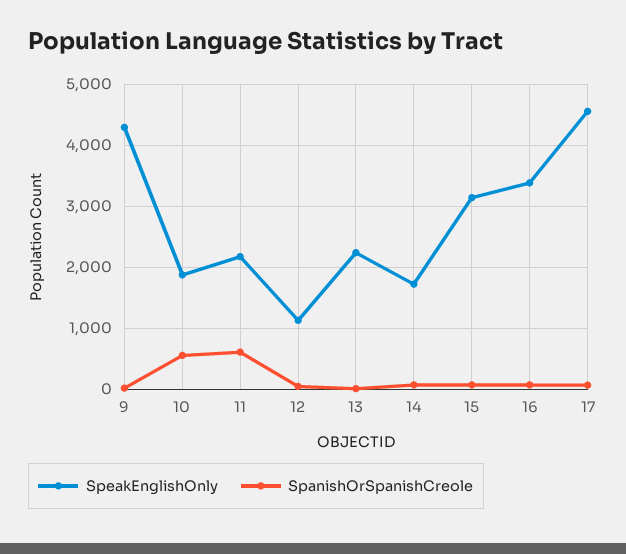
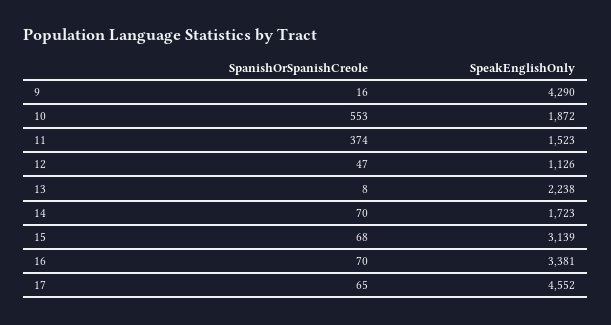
  {
    "SpeakEnglishOnly": {
      "9": 4290,
      "10": 1872,
-     "11": 2200,
+     "11": 1523,
      "12": 1126,
      "13": 2238,
      "14": 1723,
      "15": 3139,
      "16": 3381,
      "17": 4552
    },
    "SpanishOrSpanishCreole": {
      "9": 16,
      "10": 553,
-     "11": 600,
+     "11": 374,
      "12": 47,
      "13": 8,
      "14": 70,
      "15": 68,
      "16": 70,
      "17": 65
    }
  }

